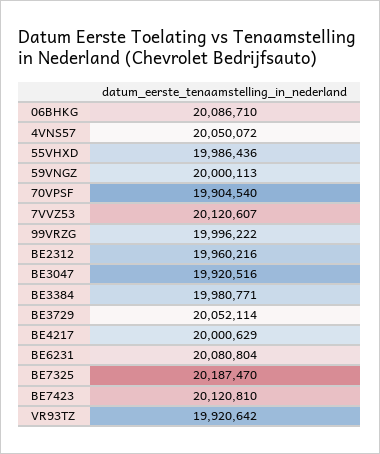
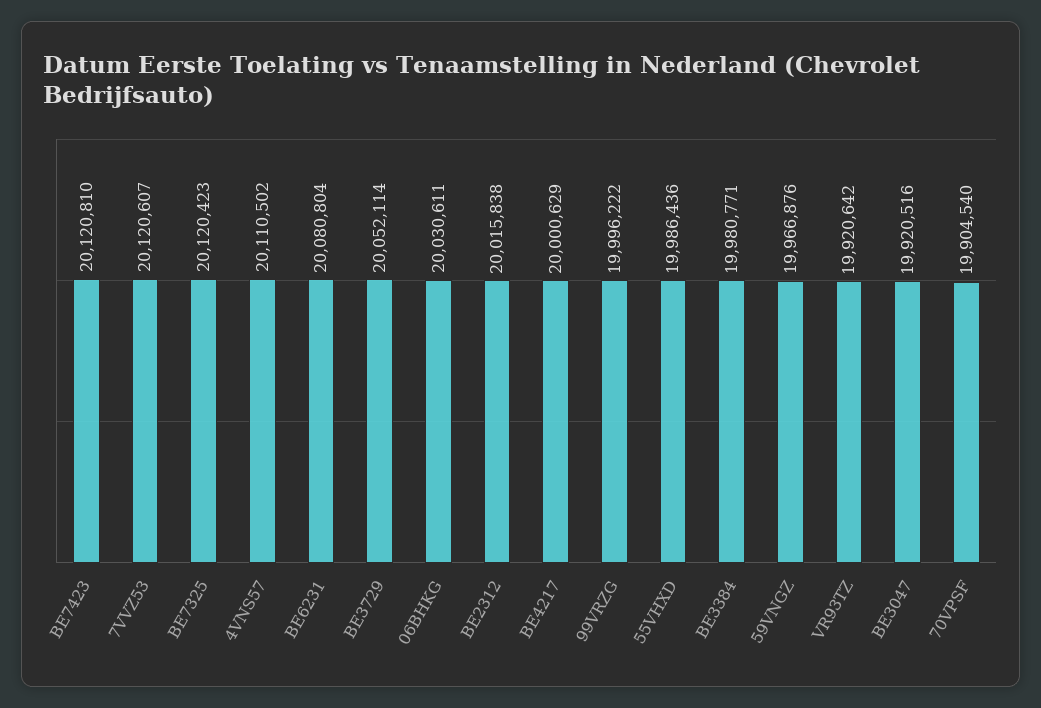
  {
-   "06BHKG": 20086710,
+   "06BHKG": 20030611,
-   "4VNS57": 20050072,
+   "4VNS57": 20110502,
    "55VHXD": 19986436,
-   "59VNGZ": 20000113,
+   "59VNGZ": 19966876,
    "70VPSF": 19904540,
    "7VVZ53": 20120607,
    "99VRZG": 19996222,
-   "BE2312": 19960216,
+   "BE2312": 20015838,
    "BE3047": 19920516,
    "BE3384": 19980771,
    "BE3729": 20052114,
    "BE4217": 20000629,
    "BE6231": 20080804,
-   "BE7325": 20187470,
+   "BE7325": 20120423,
    "BE7423": 20120810,
    "VR93TZ": 19920642
  }

